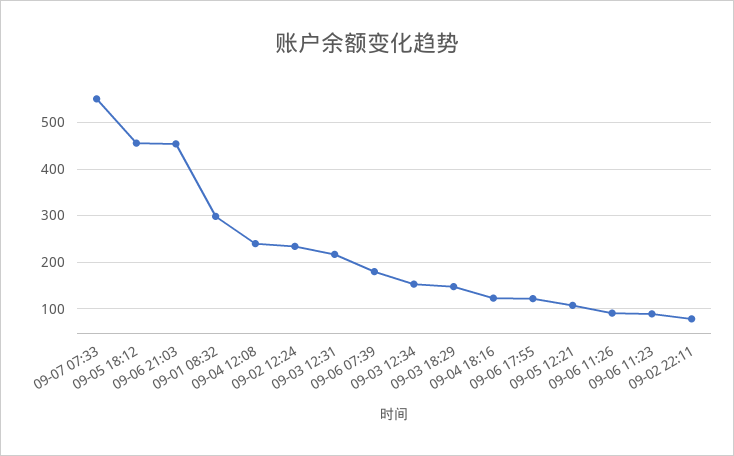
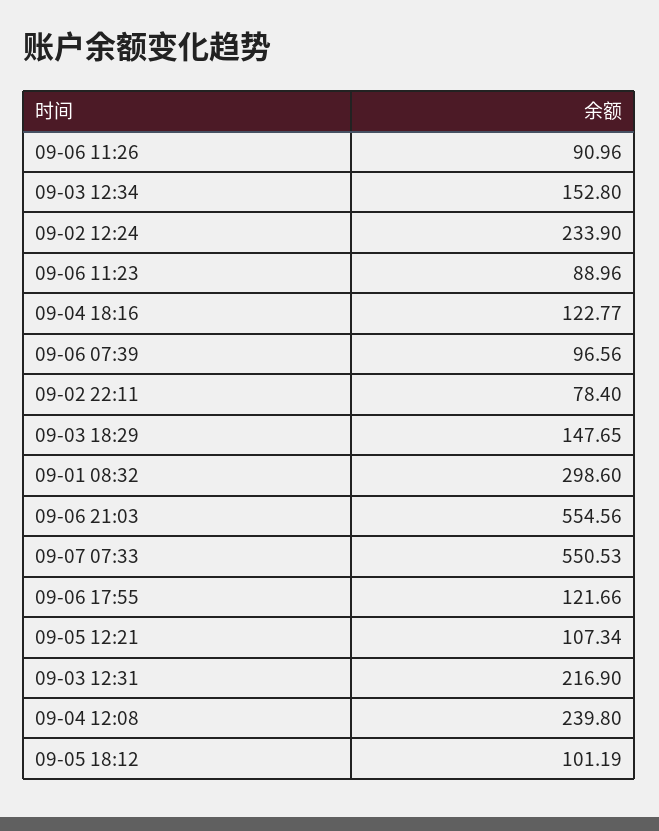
  {
    "09-07 07:33": 550.53,
-   "09-05 18:12": 460,
+   "09-05 18:12": 101.19,
-   "09-06 21:03": 460,
+   "09-06 21:03": 554.56,
    "09-01 08:32": 298.6,
    "09-04 12:08": 239.8,
    "09-02 12:24": 233.9,
    "09-03 12:31": 216.9,
-   "09-06 07:39": 180,
+   "09-06 07:39": 96.56,
    "09-03 12:34": 152.8,
    "09-03 18:29": 147.65,
    "09-04 18:16": 122.77,
    "09-06 17:55": 121.66,
    "09-05 12:21": 107.34,
    "09-06 11:26": 90.96,
    "09-06 11:23": 88.96,
    "09-02 22:11": 78.4
  }

